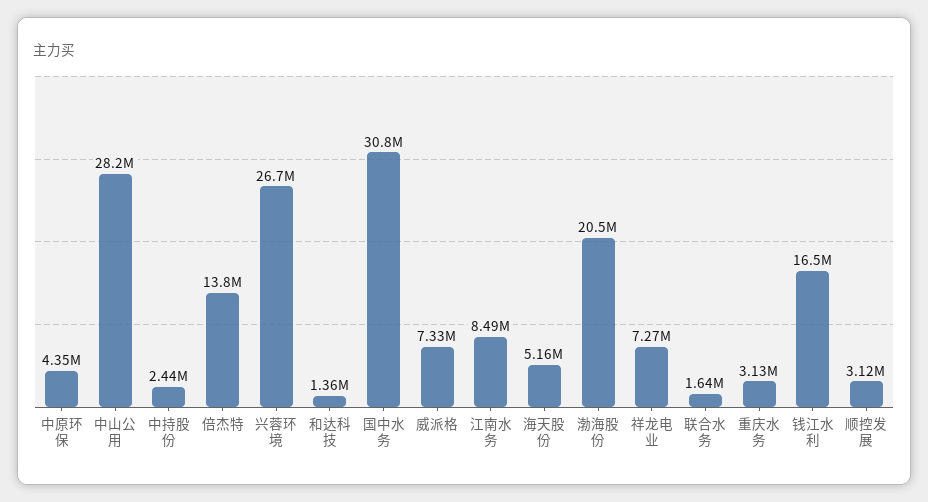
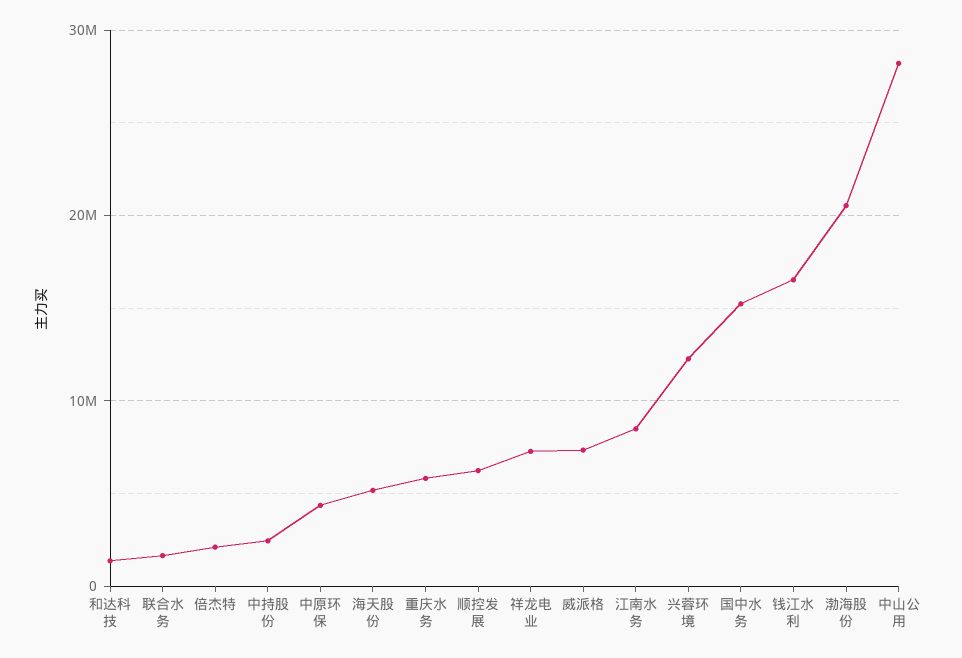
  {
    "中原环保": 4350000,
    "中山公用": 28200000,
    "中持股份": 2440000,
-   "倍杰特": 13800000,
+   "倍杰特": 2000000,
-   "兴蓉环境": 26700000,
+   "兴蓉环境": 12000000,
    "和达科技": 1360000,
-   "国中水务": 30800000,
+   "国中水务": 15000000,
    "威派格": 7330000,
    "江南水务": 8490000,
    "海天股份": 5160000,
    "渤海股份": 20500000,
    "祥龙电业": 7270000,
    "联合水务": 1640000,
-   "重庆水务": 3130000,
+   "重庆水务": 6000000,
    "钱江水利": 16500000,
-   "顺控发展": 3120000
+   "顺控发展": 6000000
  }

